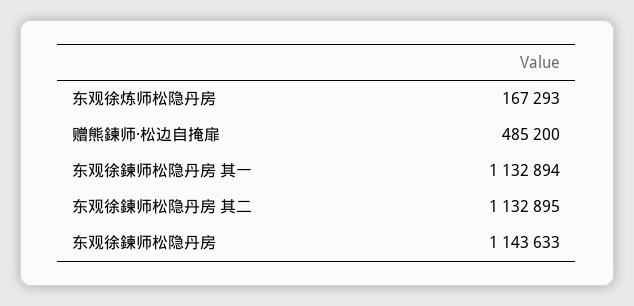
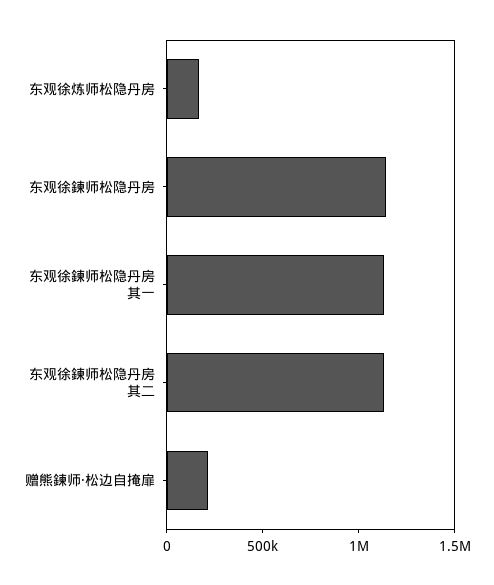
  {
    "东观徐炼师松隐丹房": 167293,
-   "赠熊鍊师·松边自掩扉": 485200,
+   "赠熊鍊师·松边自掩扉": 200000,
    "东观徐鍊师松隐丹房 其一": 1132894,
    "东观徐鍊师松隐丹房 其二": 1132895,
    "东观徐鍊师松隐丹房": 1143633
  }

